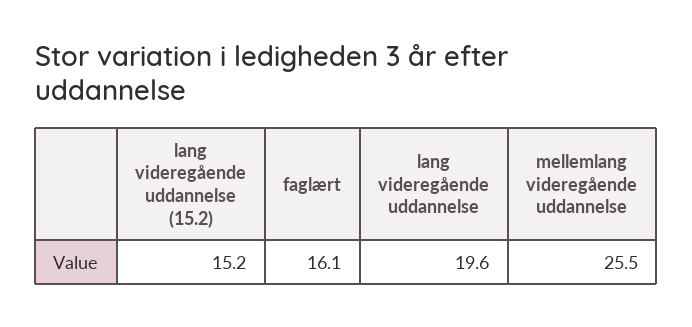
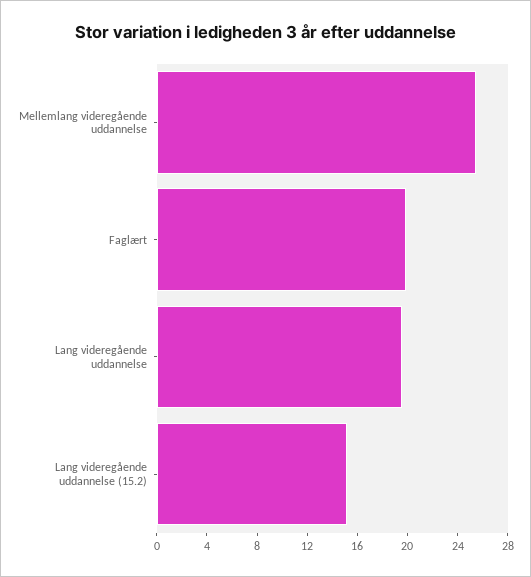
  {
    "lang videregående uddannelse (15.2)": 15.2,
-   "faglært": 16.1,
+   "faglært": 20,
    "lang videregående uddannelse": 19.6,
    "mellemlang videregående uddannelse": 25.5
  }

